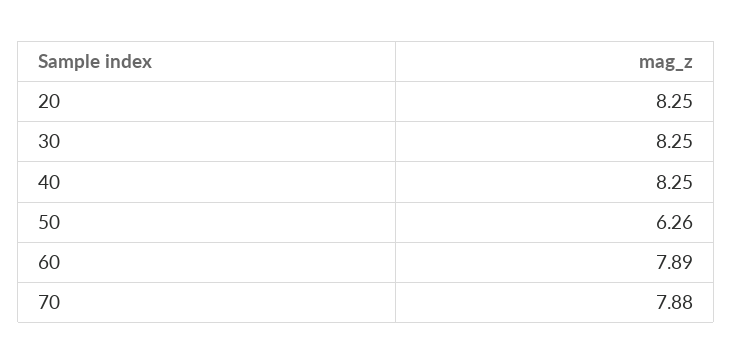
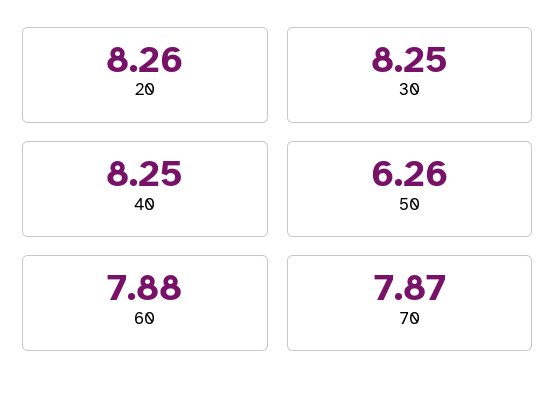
  {
-   "20": 8.25,
+   "20": 8.26,
    "30": 8.25,
    "40": 8.25,
    "50": 6.26,
-   "60": 7.89,
+   "60": 7.88,
-   "70": 7.88
+   "70": 7.87
  }

